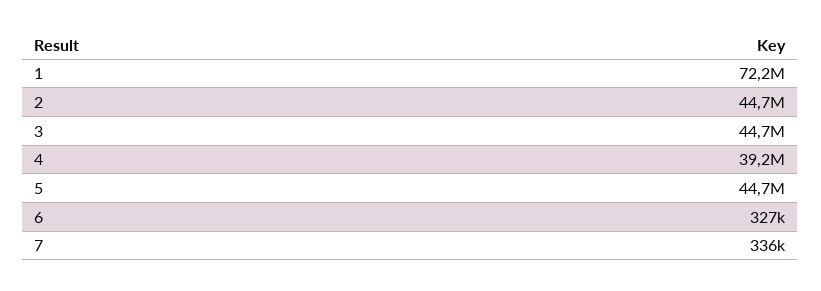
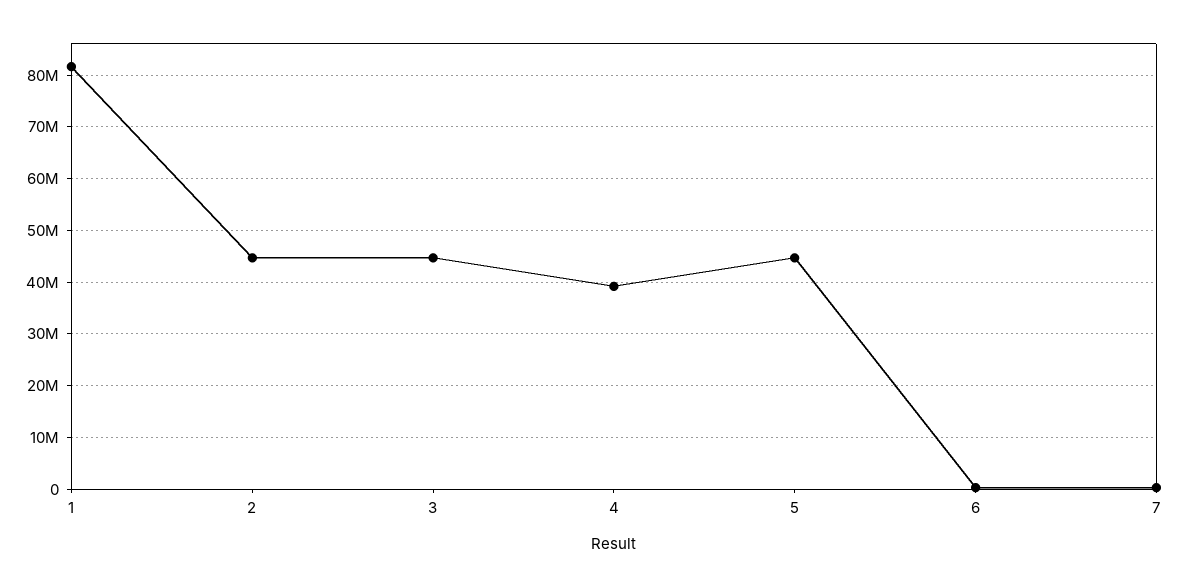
  {
-   "1": 72200000,
+   "1": 82000000,
    "2": 44700000,
    "3": 44700000,
    "4": 39200000,
    "5": 44700000,
    "6": 327000,
    "7": 336000
  }

